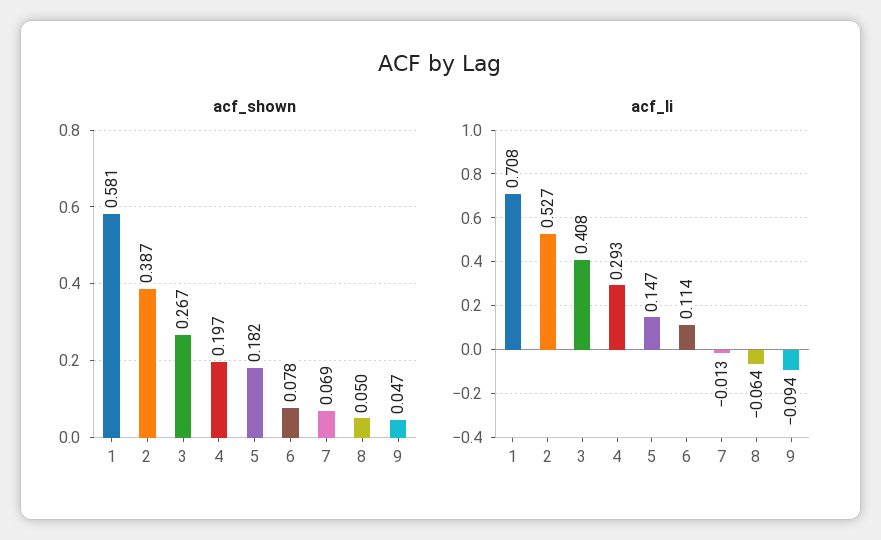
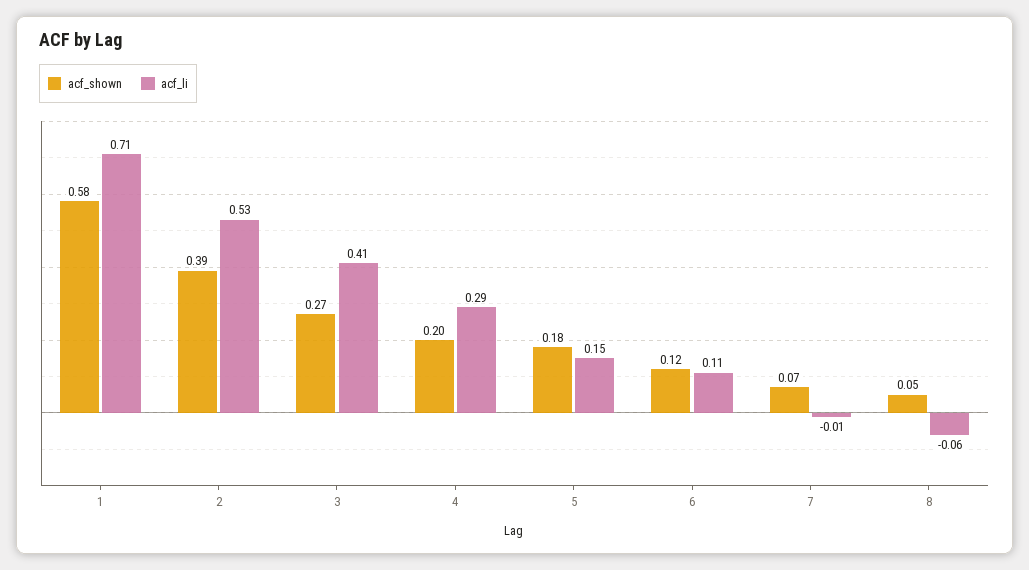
  {
    "acf_shown": {
      "1": 0.581,
      "2": 0.387,
      "3": 0.267,
      "4": 0.197,
      "5": 0.182,
-     "6": 0.078,
+     "6": 0.12,
      "7": 0.069,
-     "8": 0.05,
+     "8": 0.05
-     "9": 0.047
    },
    "acf_li": {
      "1": 0.708,
      "2": 0.527,
      "3": 0.408,
      "4": 0.293,
      "5": 0.147,
      "6": 0.114,
      "7": -0.013,
-     "8": -0.064,
+     "8": -0.064
-     "9": -0.094
    }
  }

